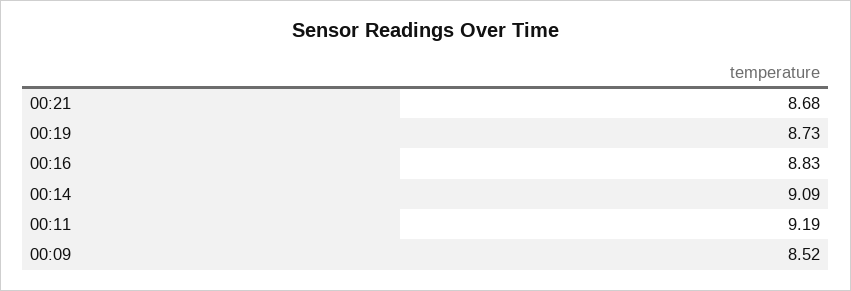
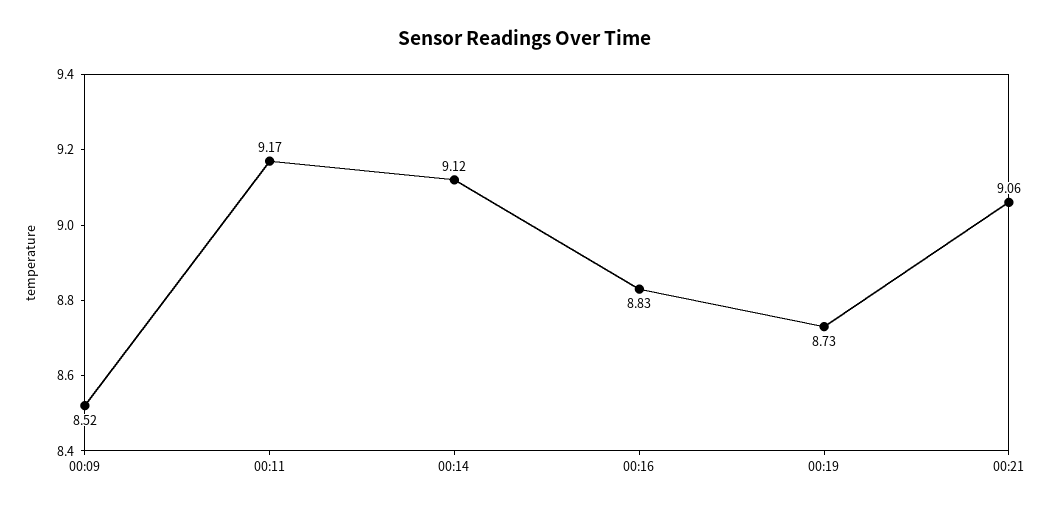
  {
-   "00:21": 8.68,
+   "00:21": 9.06,
    "00:19": 8.73,
    "00:16": 8.83,
-   "00:14": 9.09,
+   "00:14": 9.12,
-   "00:11": 9.19,
+   "00:11": 9.17,
    "00:09": 8.52
  }

